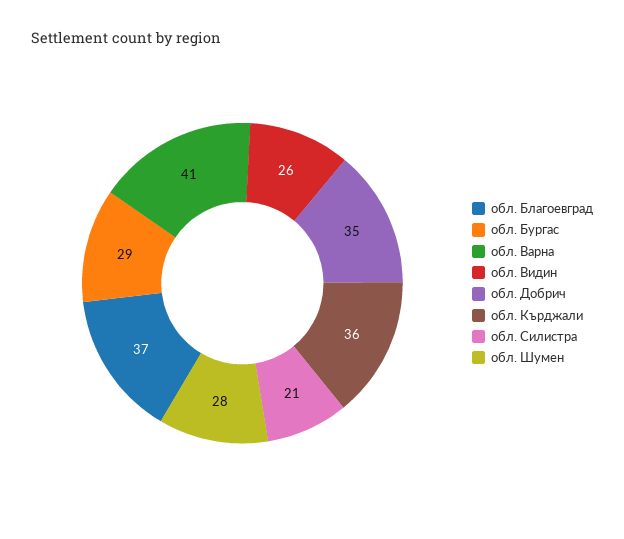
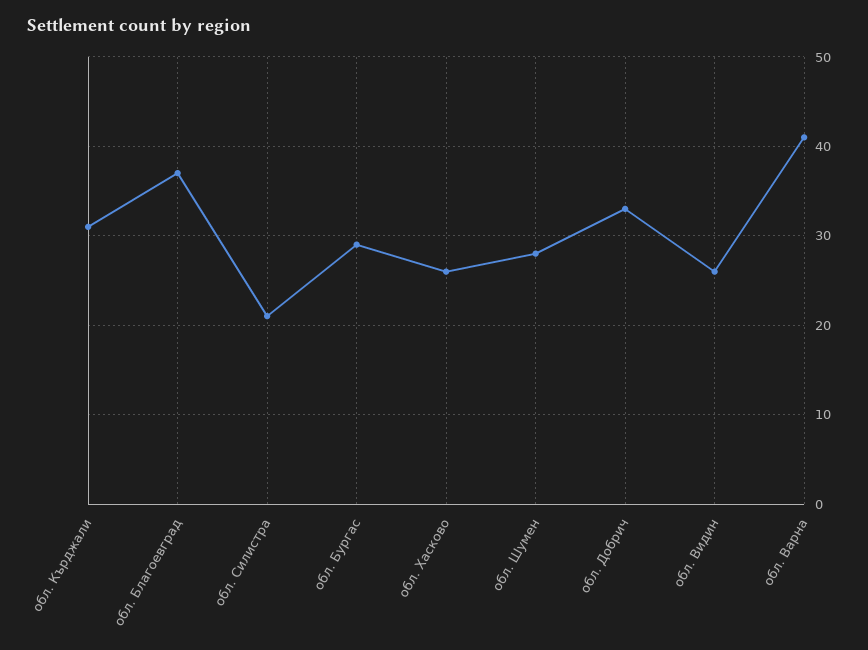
  {
    "обл. Благоевград": 37,
    "обл. Бургас": 29,
    "обл. Варна": 41,
    "обл. Видин": 26,
-   "обл. Добрич": 35,
+   "обл. Добрич": 33,
-   "обл. Кърджали": 36,
+   "обл. Кърджали": 31,
    "обл. Силистра": 21,
-   "обл. Шумен": 28
+   "обл. Шумен": 28,
+   "обл. Хасково": 26
  }

